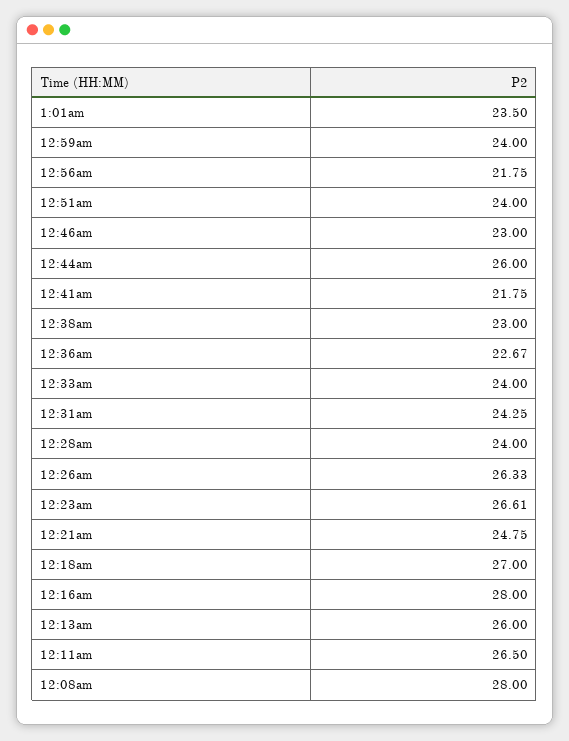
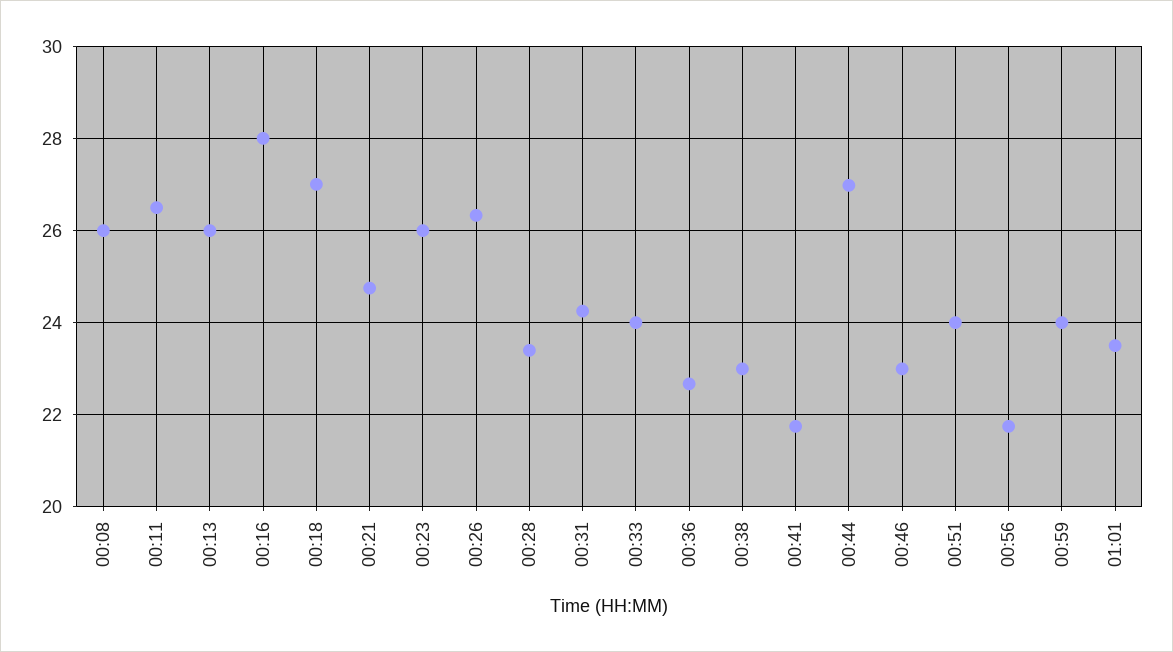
  {
    "1:01am": 23.5,
    "12:59am": 24,
    "12:56am": 21.75,
    "12:51am": 24,
    "12:46am": 23,
-   "12:44am": 26,
+   "12:44am": 27,
    "12:41am": 21.75,
    "12:38am": 23,
    "12:36am": 22.67,
    "12:33am": 24,
    "12:31am": 24.25,
-   "12:28am": 24,
+   "12:28am": 23.4,
    "12:26am": 26.33,
-   "12:23am": 26.61,
+   "12:23am": 26,
    "12:21am": 24.75,
    "12:18am": 27,
    "12:16am": 28,
    "12:13am": 26,
    "12:11am": 26.5,
-   "12:08am": 28
+   "12:08am": 26
  }

